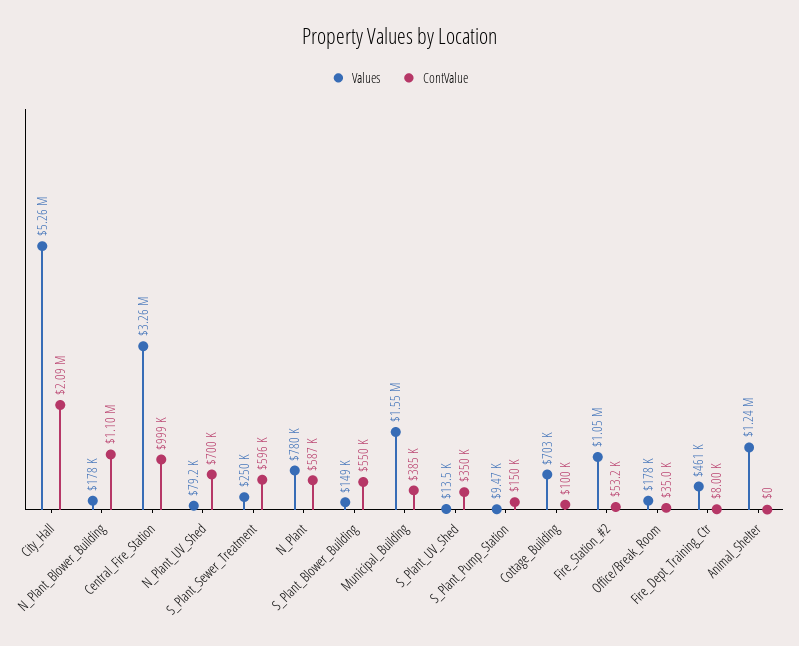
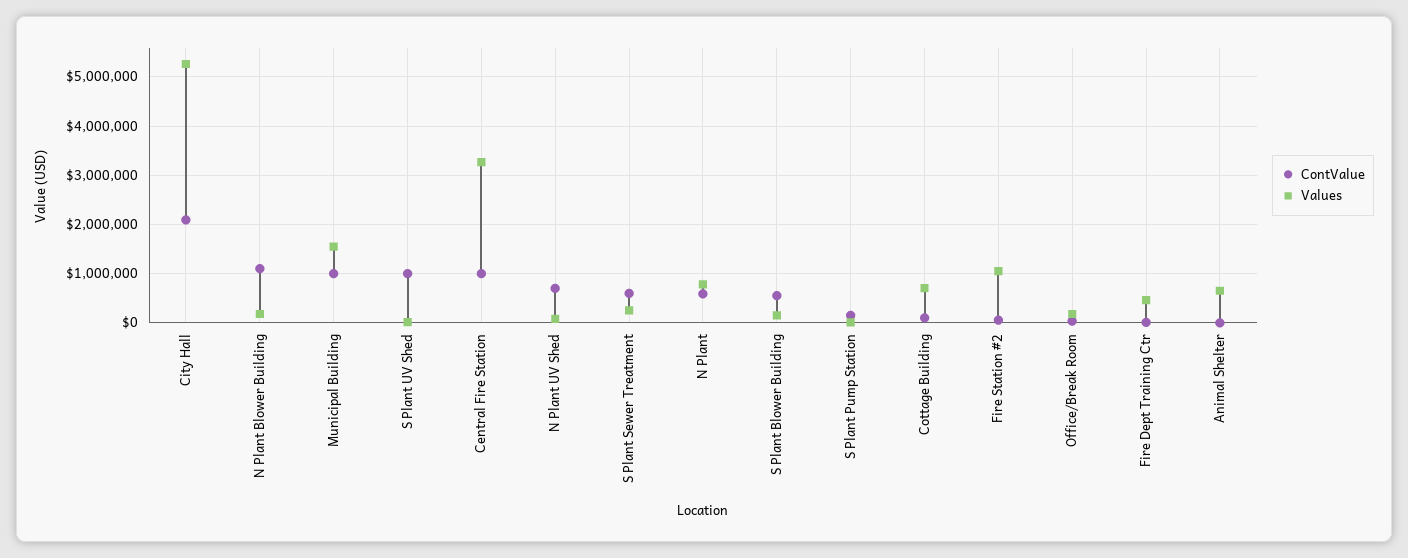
  {
    "Values": {
      "City_Hall": 5260000,
      "N_Plant_Blower_Building": 178000,
      "Central_Fire_Station": 3260000,
      "N_Plant_UV_Shed": 79200,
      "S_Plant_Sewer_Treatment": 250000,
      "N_Plant": 780000,
      "S_Plant_Blower_Building": 149000,
      "Municipal_Building": 1550000,
      "S_Plant_UV_Shed": 13500,
      "S_Plant_Pump_Station": 9470,
      "Cottage_Building": 703000,
      "Fire_Station_#2": 1050000,
      "Office/Break_Room": 178000,
      "Fire_Dept_Training_Ctr": 461000,
-     "Animal_Shelter": 1240000
+     "Animal_Shelter": 600000
    },
    "ContValue": {
      "City_Hall": 2090000,
      "N_Plant_Blower_Building": 1100000,
      "Central_Fire_Station": 999000,
      "N_Plant_UV_Shed": 700000,
      "S_Plant_Sewer_Treatment": 596000,
      "N_Plant": 587000,
      "S_Plant_Blower_Building": 550000,
-     "Municipal_Building": 385000,
+     "Municipal_Building": 1000000,
-     "S_Plant_UV_Shed": 350000,
+     "S_Plant_UV_Shed": 1000000,
      "S_Plant_Pump_Station": 150000,
      "Cottage_Building": 100000,
      "Fire_Station_#2": 53200,
      "Office/Break_Room": 35000,
      "Fire_Dept_Training_Ctr": 8000,
      "Animal_Shelter": 0
    }
  }

